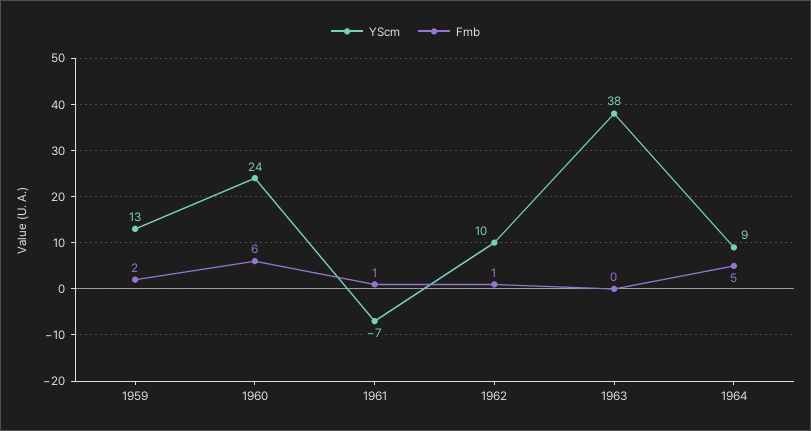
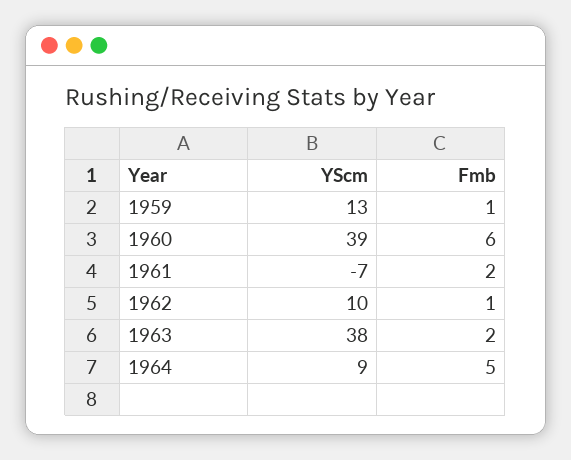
  {
    "YScm": {
      "1959": 13,
-     "1960": 24,
+     "1960": 39,
      "1961": -7,
      "1962": 10,
      "1963": 38,
      "1964": 9
    },
    "Fmb": {
-     "1959": 2,
+     "1959": 1,
      "1960": 6,
-     "1961": 1,
+     "1961": 2,
      "1962": 1,
-     "1963": 0,
+     "1963": 2,
      "1964": 5
    }
  }

